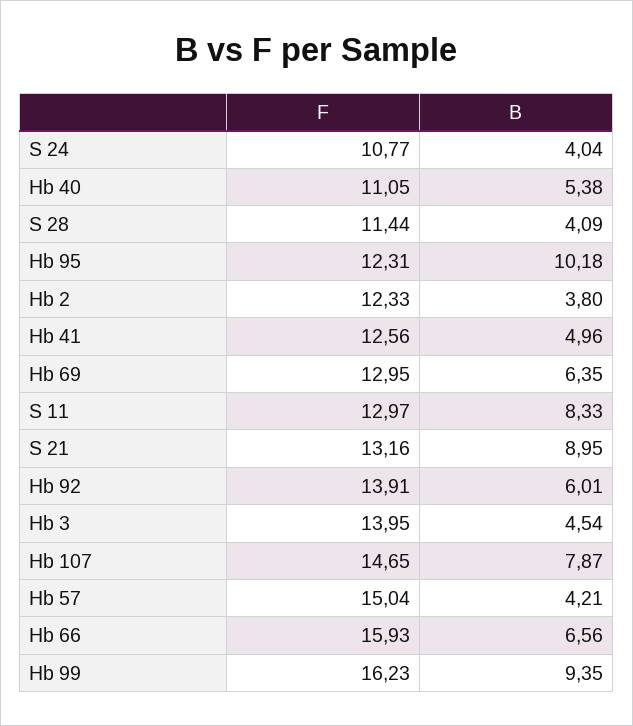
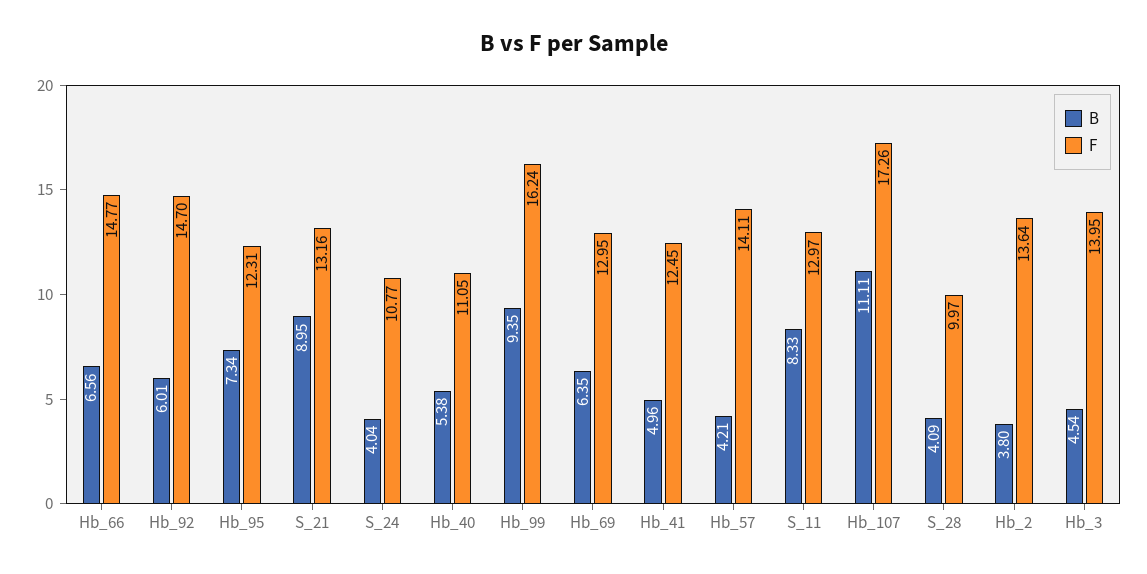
  {
    "F": {
      "S 24": 10.77,
      "Hb 40": 11.05,
-     "S 28": 11.44,
+     "S 28": 9.97,
      "Hb 95": 12.31,
-     "Hb 2": 12.33,
+     "Hb 2": 13.64,
-     "Hb 41": 12.56,
+     "Hb 41": 12.45,
      "Hb 69": 12.95,
      "S 11": 12.97,
      "S 21": 13.16,
-     "Hb 92": 13.91,
+     "Hb 92": 14.7,
      "Hb 3": 13.95,
-     "Hb 107": 14.65,
+     "Hb 107": 17.26,
-     "Hb 57": 15.04,
+     "Hb 57": 14.11,
-     "Hb 66": 15.93,
+     "Hb 66": 14.77,
-     "Hb 99": 16.23
+     "Hb 99": 16.24
    },
    "B": {
      "S 24": 4.04,
      "Hb 40": 5.38,
      "S 28": 4.09,
-     "Hb 95": 10.18,
+     "Hb 95": 7.34,
      "Hb 2": 3.8,
      "Hb 41": 4.96,
      "Hb 69": 6.35,
      "S 11": 8.33,
      "S 21": 8.95,
      "Hb 92": 6.01,
      "Hb 3": 4.54,
-     "Hb 107": 7.87,
+     "Hb 107": 11.11,
      "Hb 57": 4.21,
      "Hb 66": 6.56,
      "Hb 99": 9.35
    }
  }

